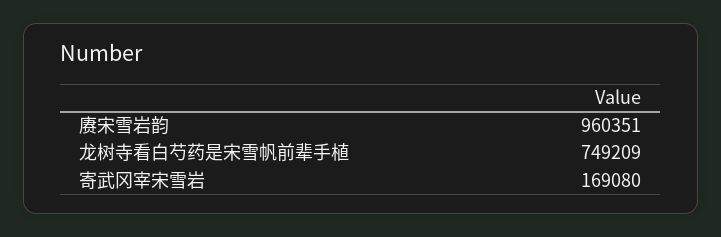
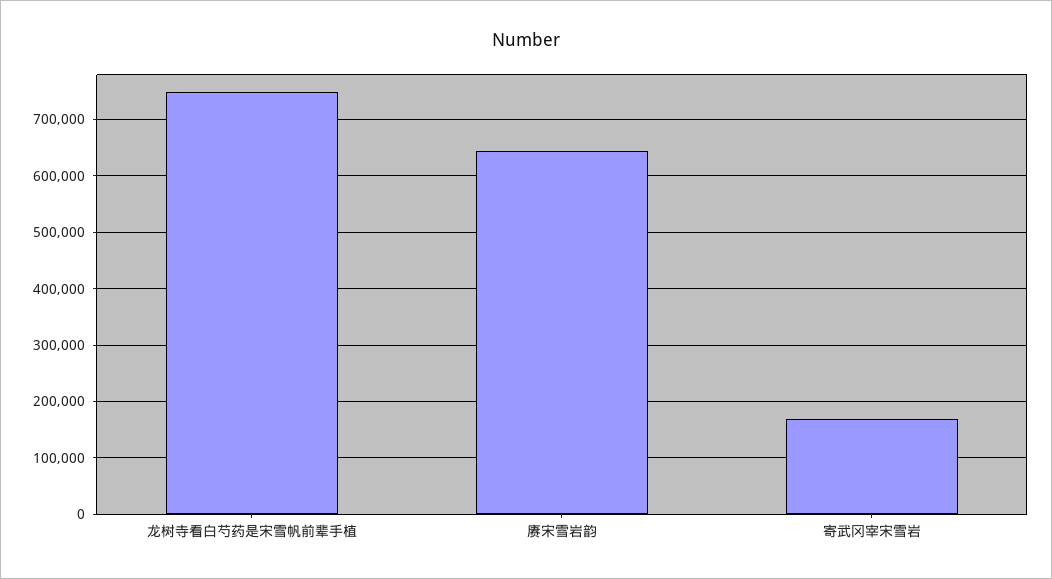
  {
-   "赓宋雪岩韵": 960351,
+   "赓宋雪岩韵": 640000,
    "龙树寺看白芍药是宋雪帆前辈手植": 749209,
    "寄武冈宰宋雪岩": 169080
  }

